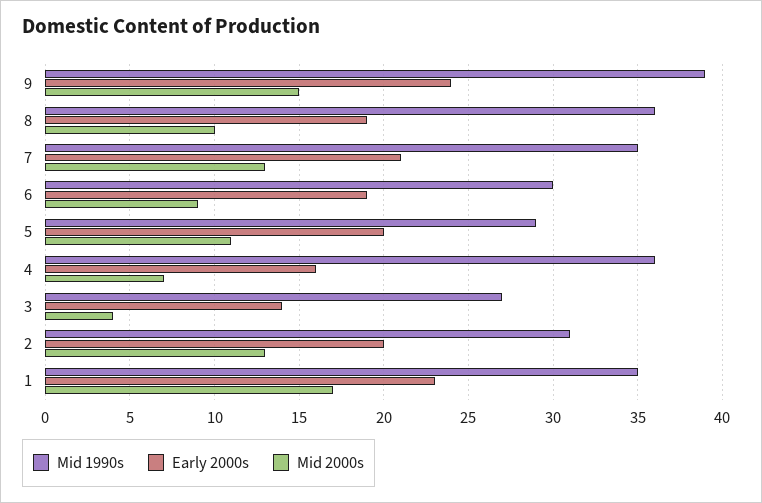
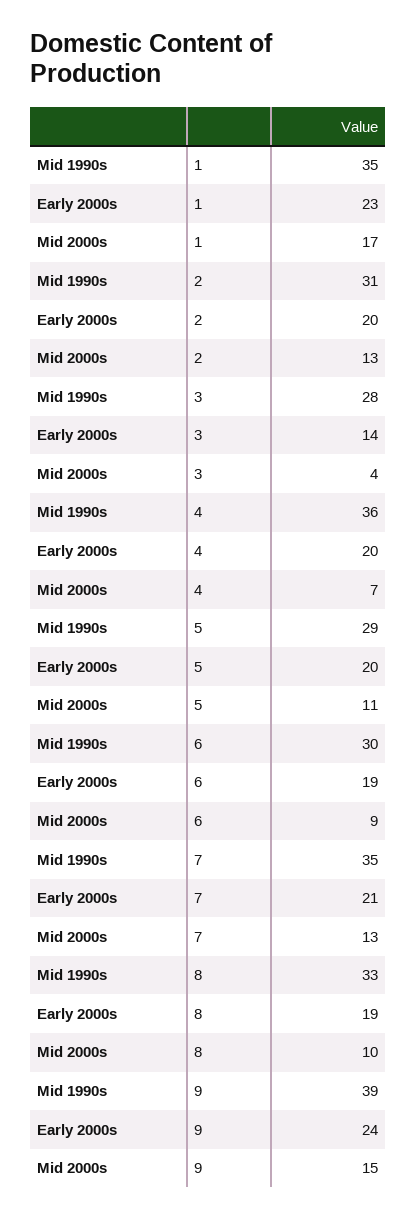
  {
    "Mid 1990s": {
      "9": 39,
-     "8": 36,
+     "8": 33,
      "7": 35,
      "6": 30,
      "5": 29,
      "4": 36,
-     "3": 27,
+     "3": 28,
      "2": 31,
      "1": 35
    },
    "Early 2000s": {
      "9": 24,
      "8": 19,
      "7": 21,
      "6": 19,
      "5": 20,
-     "4": 16,
+     "4": 20,
      "3": 14,
      "2": 20,
      "1": 23
    },
    "Mid 2000s": {
      "9": 15,
      "8": 10,
      "7": 13,
      "6": 9,
      "5": 11,
      "4": 7,
      "3": 4,
      "2": 13,
      "1": 17
    }
  }

